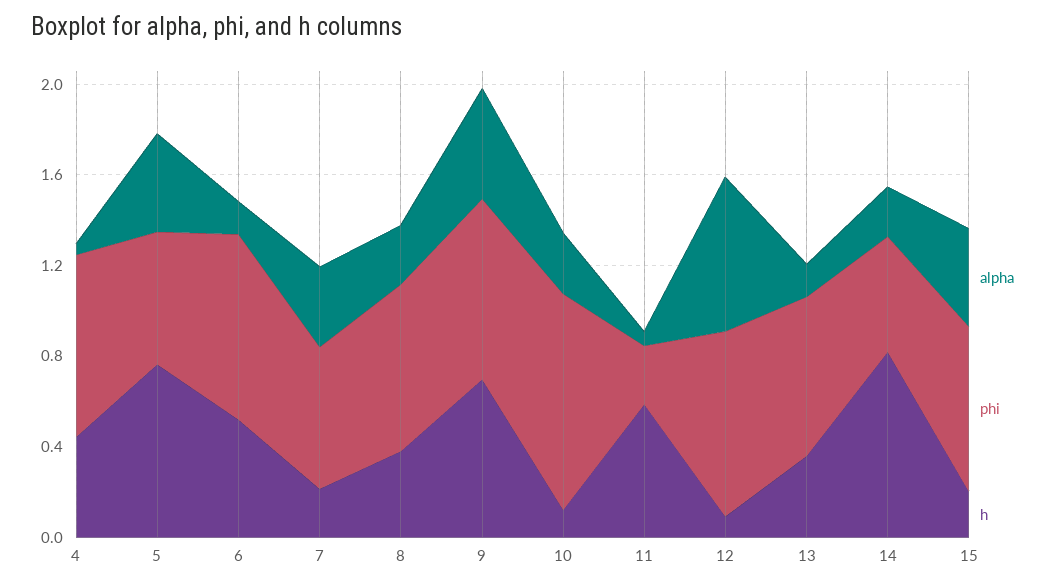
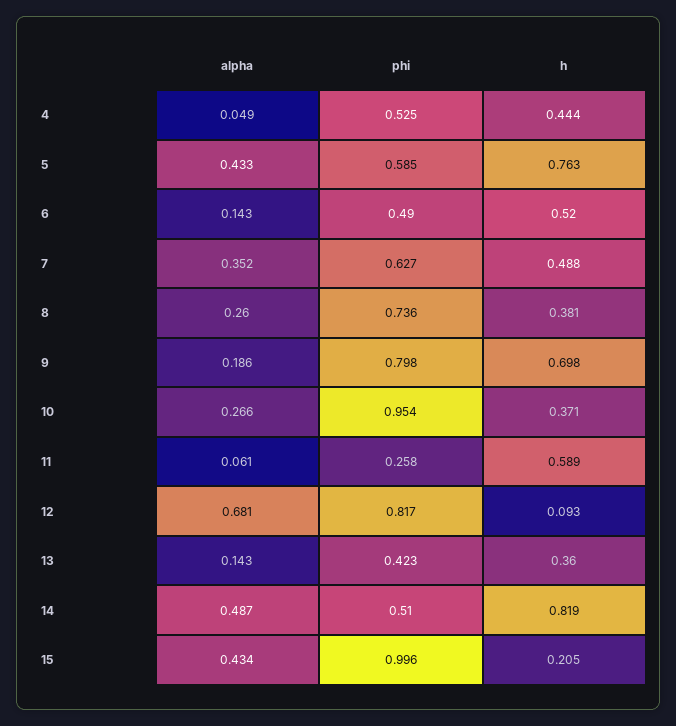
  {
    "alpha": {
      "4": 0.049,
      "5": 0.433,
      "6": 0.143,
      "7": 0.352,
      "8": 0.26,
-     "9": 0.5,
+     "9": 0.186,
      "10": 0.266,
      "11": 0.061,
      "12": 0.681,
      "13": 0.143,
-     "14": 0.2,
+     "14": 0.487,
      "15": 0.434
    },
    "phi": {
-     "4": 0.8,
+     "4": 0.525,
      "5": 0.585,
-     "6": 0.8,
+     "6": 0.49,
      "7": 0.627,
      "8": 0.736,
      "9": 0.798,
      "10": 0.954,
      "11": 0.258,
      "12": 0.817,
-     "13": 0.7,
+     "13": 0.423,
      "14": 0.51,
-     "15": 0.7
+     "15": 0.996
    },
    "h": {
      "4": 0.444,
      "5": 0.763,
      "6": 0.52,
-     "7": 0.2,
+     "7": 0.488,
      "8": 0.381,
      "9": 0.698,
-     "10": 0.1,
+     "10": 0.371,
      "11": 0.589,
      "12": 0.093,
      "13": 0.36,
      "14": 0.819,
      "15": 0.205
    }
  }

